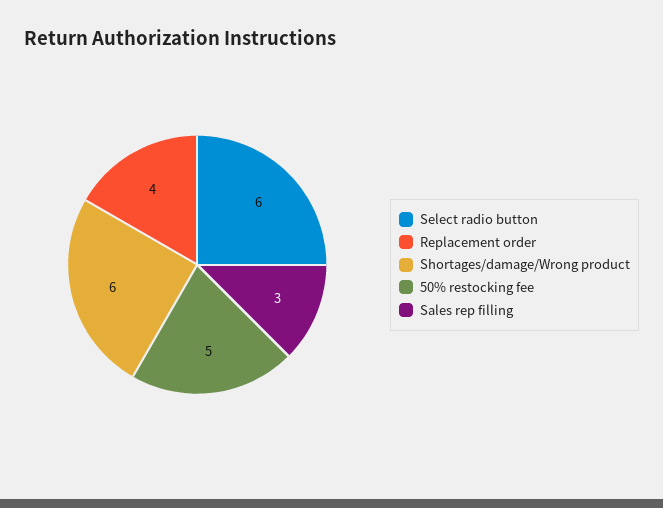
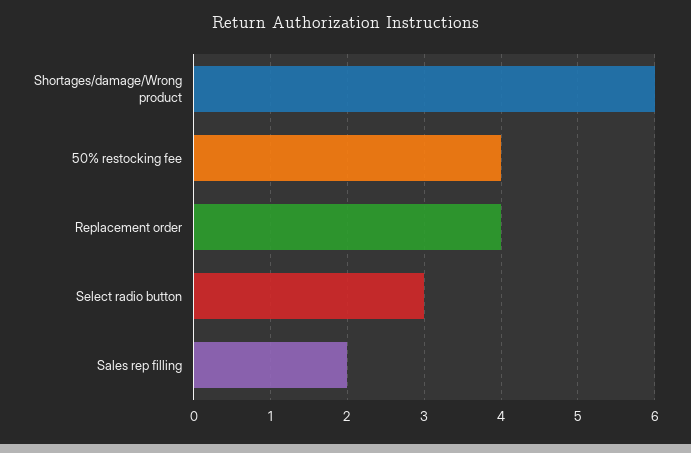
  {
-   "Select radio button": 6,
+   "Select radio button": 3,
    "Replacement order": 4,
    "Shortages/damage/Wrong product": 6,
-   "50% restocking fee": 5,
+   "50% restocking fee": 4,
-   "Sales rep filling": 3
+   "Sales rep filling": 2
  }

